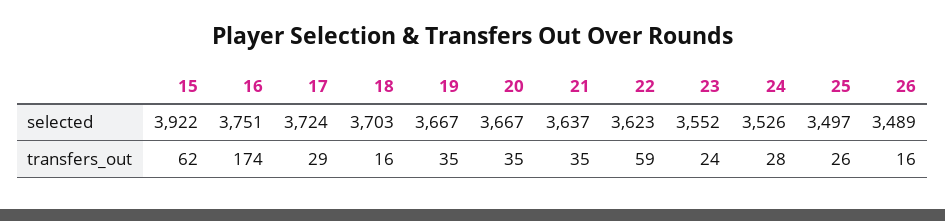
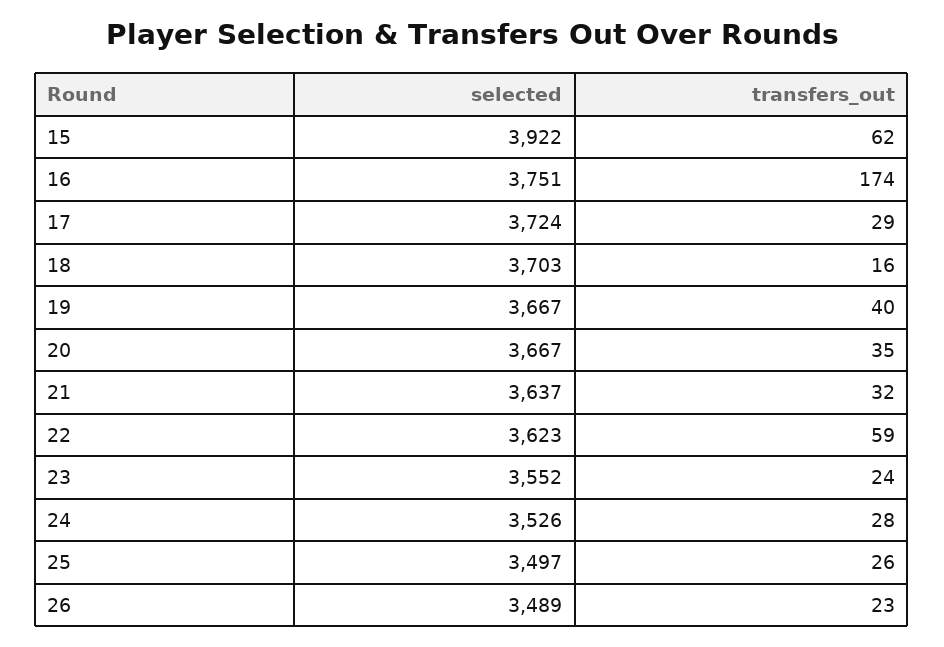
  {
    "15": {
      "selected": 3922,
      "transfers_out": 62
    },
    "16": {
      "selected": 3751,
      "transfers_out": 174
    },
    "17": {
      "selected": 3724,
      "transfers_out": 29
    },
    "18": {
      "selected": 3703,
      "transfers_out": 16
    },
    "19": {
      "selected": 3667,
-     "transfers_out": 35
+     "transfers_out": 40
    },
    "20": {
      "selected": 3667,
      "transfers_out": 35
    },
    "21": {
      "selected": 3637,
-     "transfers_out": 35
+     "transfers_out": 32
    },
    "22": {
      "selected": 3623,
      "transfers_out": 59
    },
    "23": {
      "selected": 3552,
      "transfers_out": 24
    },
    "24": {
      "selected": 3526,
      "transfers_out": 28
    },
    "25": {
      "selected": 3497,
      "transfers_out": 26
    },
    "26": {
      "selected": 3489,
-     "transfers_out": 16
+     "transfers_out": 23
    }
  }

